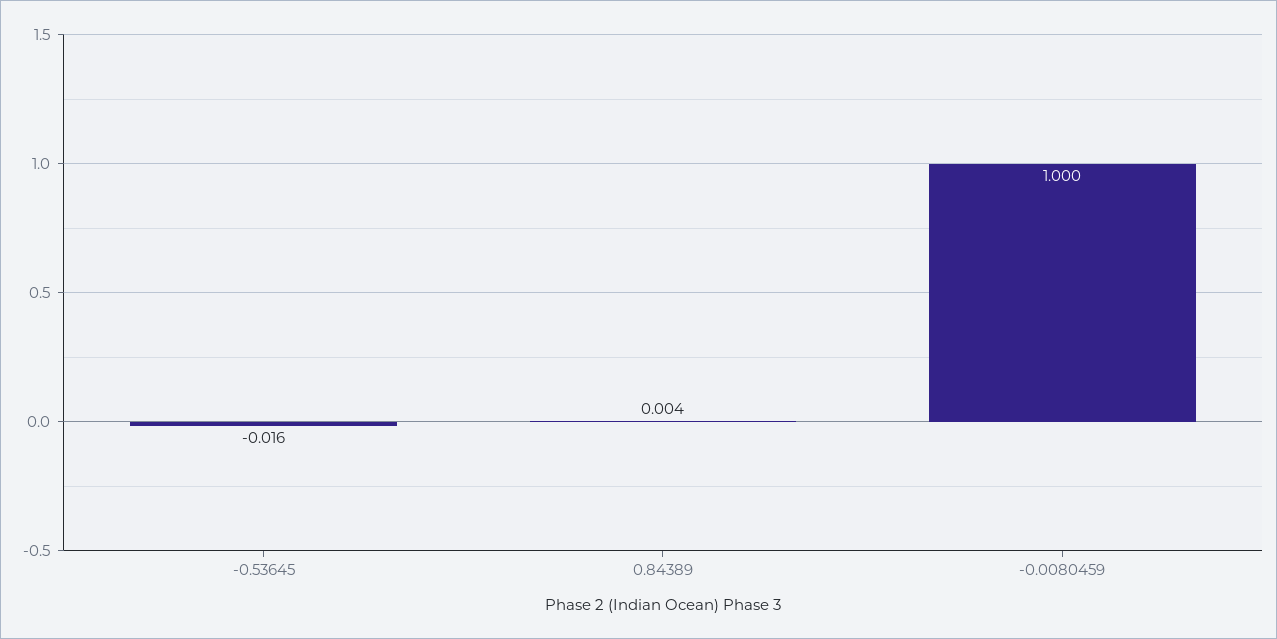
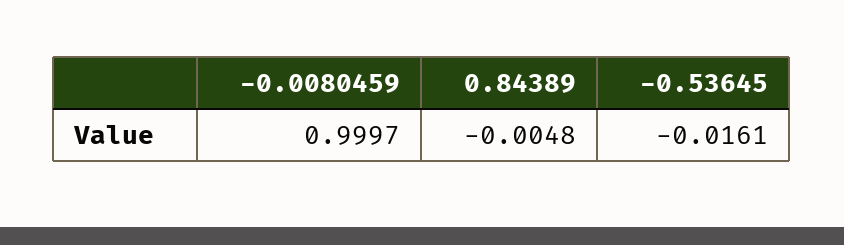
  {
    "-0.53645": -0.0161,
-   "0.84389": 0.004,
+   "0.84389": -0.0048,
    "-0.0080459": 0.9997
  }

